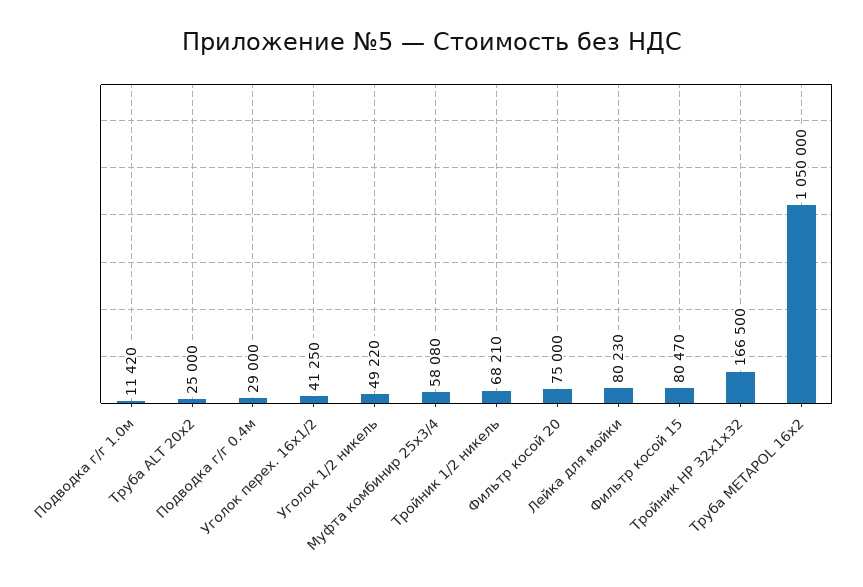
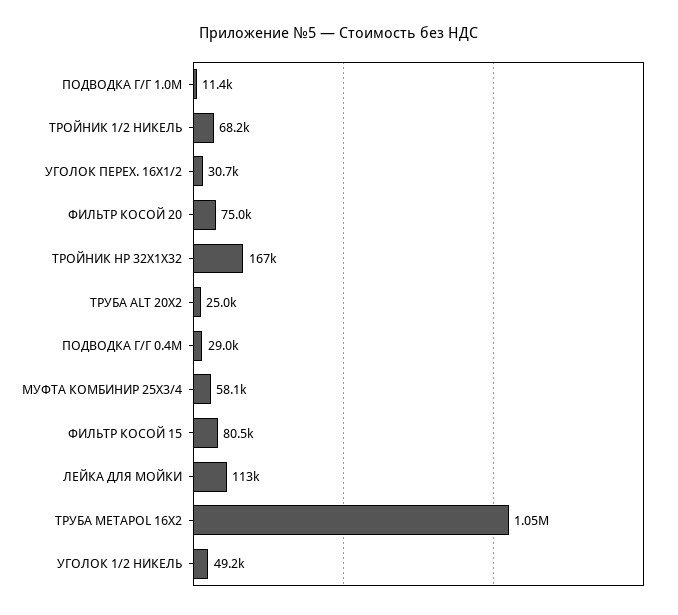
  {
    "Подводка г/г 1.0м": 11420,
    "Труба ALT 20х2": 25000,
    "Подводка г/г 0.4м": 29000,
-   "Уголок перех. 16х1/2": 41250,
+   "Уголок перех. 16х1/2": 30700,
    "Уголок 1/2 никель": 49220,
    "Муфта комбинир 25х3/4": 58080,
    "Тройник 1/2 никель": 68210,
    "Фильтр косой 20": 75000,
-   "Лейка для мойки": 80230,
+   "Лейка для мойки": 113000,
    "Фильтр косой 15": 80470,
    "Тройник НР 32х1х32": 166500,
    "Труба METAPOL 16х2": 1050000
  }

